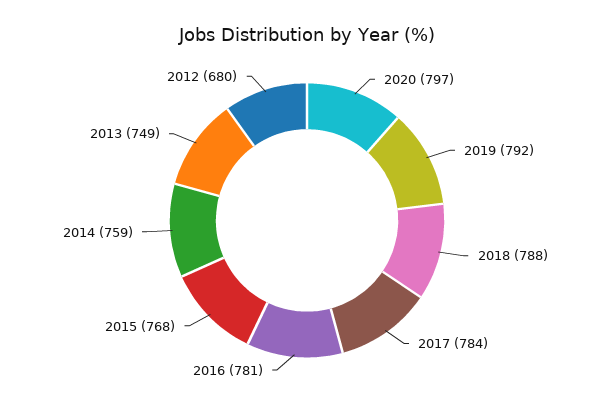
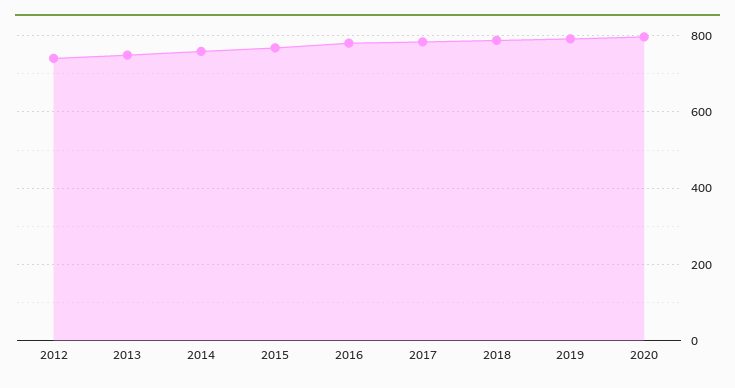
  {
    "2020": 797,
    "2019": 792,
    "2018": 788,
    "2017": 784,
    "2016": 781,
    "2015": 768,
    "2014": 759,
    "2013": 749,
-   "2012": 680
+   "2012": 740
  }

